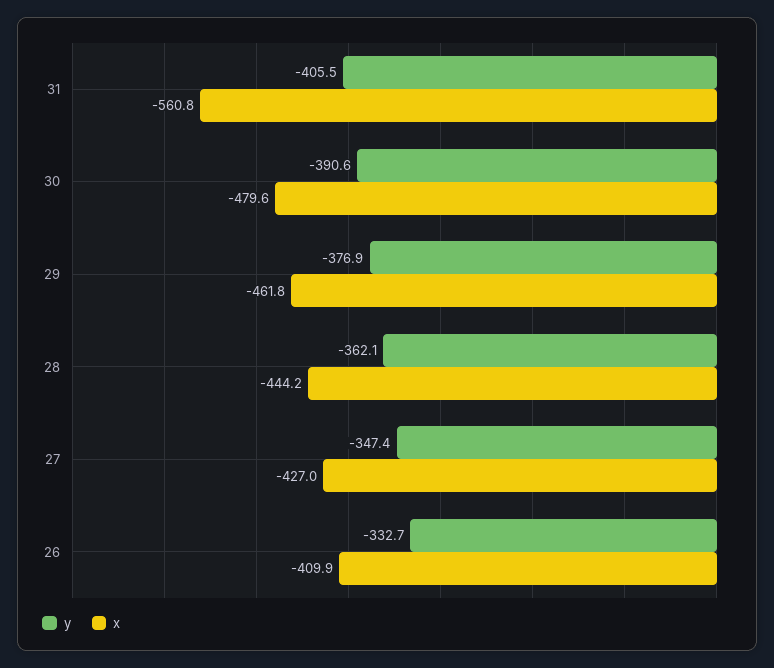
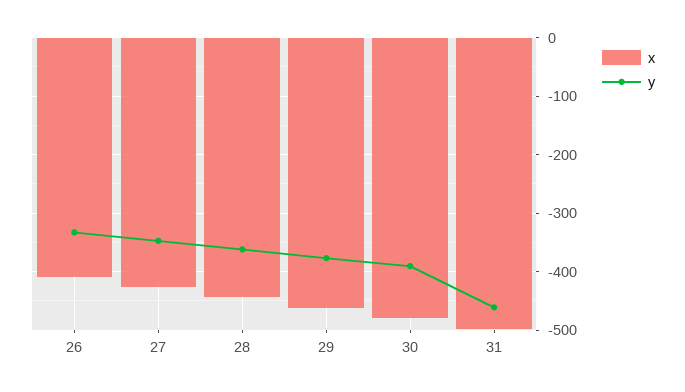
  {
    "y": {
-     "31": -405.5,
+     "31": -460,
      "30": -390.6,
      "29": -376.9,
      "28": -362.1,
      "27": -347.4,
      "26": -332.7
    },
    "x": {
-     "31": -560.8,
+     "31": -500,
      "30": -479.6,
      "29": -461.8,
      "28": -444.2,
      "27": -427,
      "26": -409.9
    }
  }

